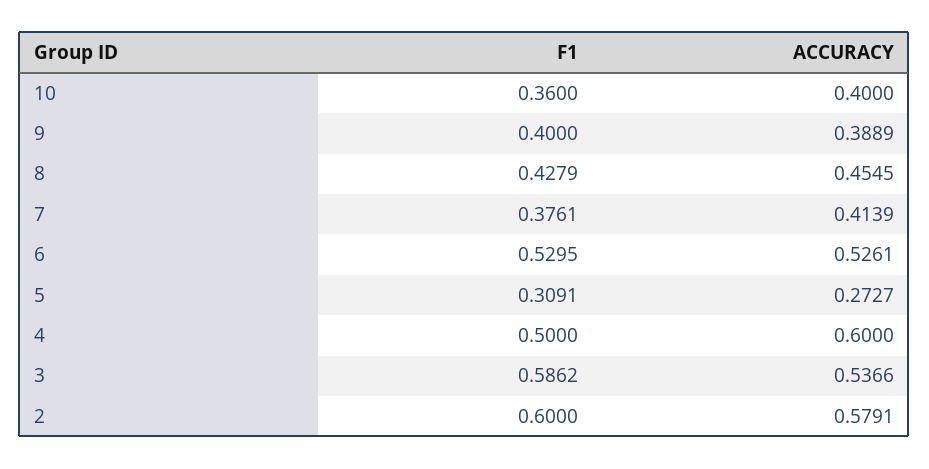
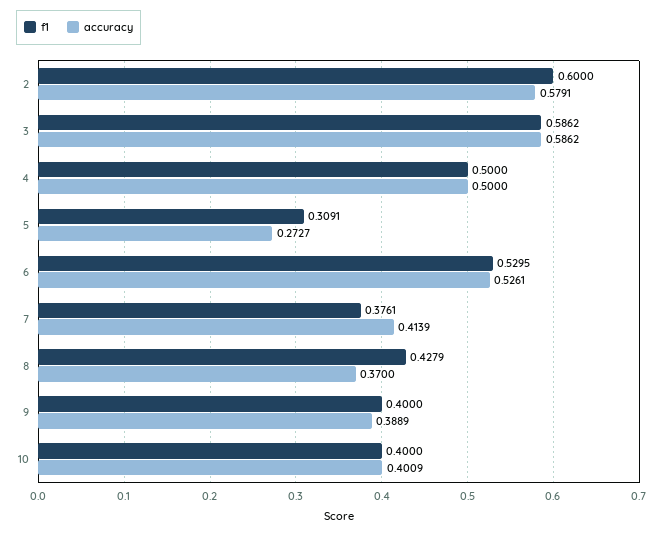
  {
    "F1": {
-     "10": 0.36,
+     "10": 0.4,
      "9": 0.4,
      "8": 0.4279,
      "7": 0.3761,
      "6": 0.5295,
      "5": 0.3091,
      "4": 0.5,
      "3": 0.5862,
      "2": 0.6
    },
    "ACCURACY": {
-     "10": 0.4,
+     "10": 0.4009,
      "9": 0.3889,
-     "8": 0.4545,
+     "8": 0.37,
      "7": 0.4139,
      "6": 0.5261,
      "5": 0.2727,
-     "4": 0.6,
+     "4": 0.5,
-     "3": 0.5366,
+     "3": 0.5862,
      "2": 0.5791
    }
  }

